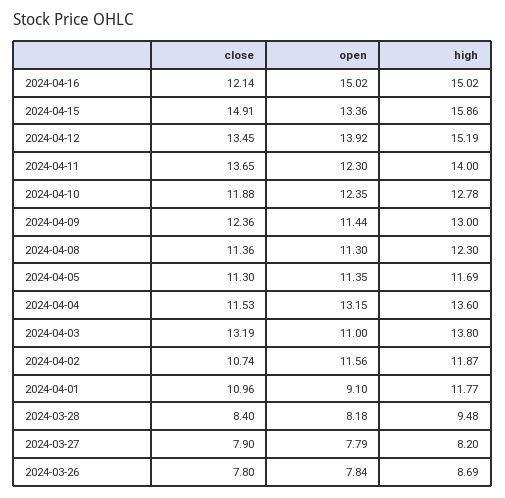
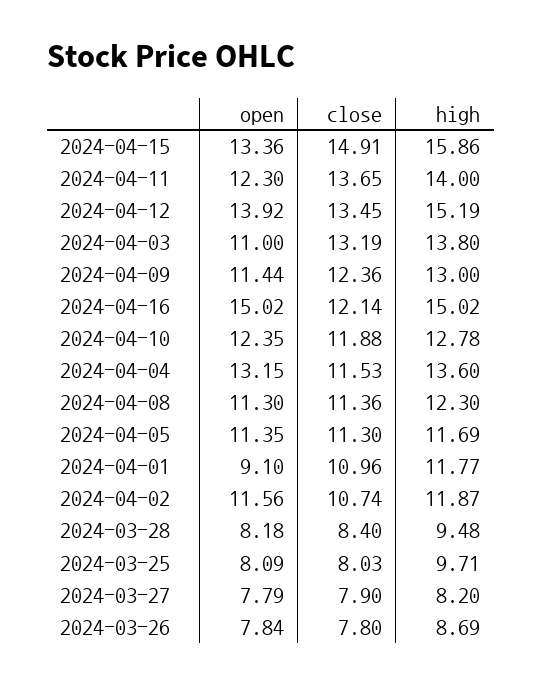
  {
    "close": {
      "2024-04-16": 12.14,
      "2024-04-15": 14.91,
      "2024-04-12": 13.45,
      "2024-04-11": 13.65,
      "2024-04-10": 11.88,
      "2024-04-09": 12.36,
      "2024-04-08": 11.36,
      "2024-04-05": 11.3,
      "2024-04-04": 11.53,
      "2024-04-03": 13.19,
      "2024-04-02": 10.74,
      "2024-04-01": 10.96,
      "2024-03-28": 8.4,
      "2024-03-27": 7.9,
-     "2024-03-26": 7.8
+     "2024-03-26": 7.8,
+     "2024-03-25": 8.03
    },
    "open": {
      "2024-04-16": 15.02,
      "2024-04-15": 13.36,
      "2024-04-12": 13.92,
      "2024-04-11": 12.3,
      "2024-04-10": 12.35,
      "2024-04-09": 11.44,
      "2024-04-08": 11.3,
      "2024-04-05": 11.35,
      "2024-04-04": 13.15,
      "2024-04-03": 11,
      "2024-04-02": 11.56,
      "2024-04-01": 9.1,
      "2024-03-28": 8.18,
      "2024-03-27": 7.79,
-     "2024-03-26": 7.84
+     "2024-03-26": 7.84,
+     "2024-03-25": 8.09
    },
    "high": {
      "2024-04-16": 15.02,
      "2024-04-15": 15.86,
      "2024-04-12": 15.19,
      "2024-04-11": 14,
      "2024-04-10": 12.78,
      "2024-04-09": 13,
      "2024-04-08": 12.3,
      "2024-04-05": 11.69,
      "2024-04-04": 13.6,
      "2024-04-03": 13.8,
      "2024-04-02": 11.87,
      "2024-04-01": 11.77,
      "2024-03-28": 9.48,
      "2024-03-27": 8.2,
-     "2024-03-26": 8.69
+     "2024-03-26": 8.69,
+     "2024-03-25": 9.71
    }
  }

